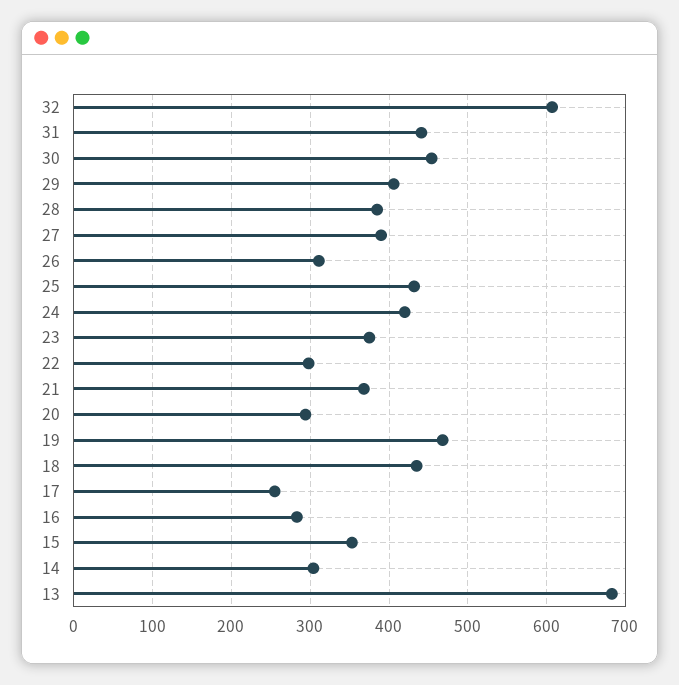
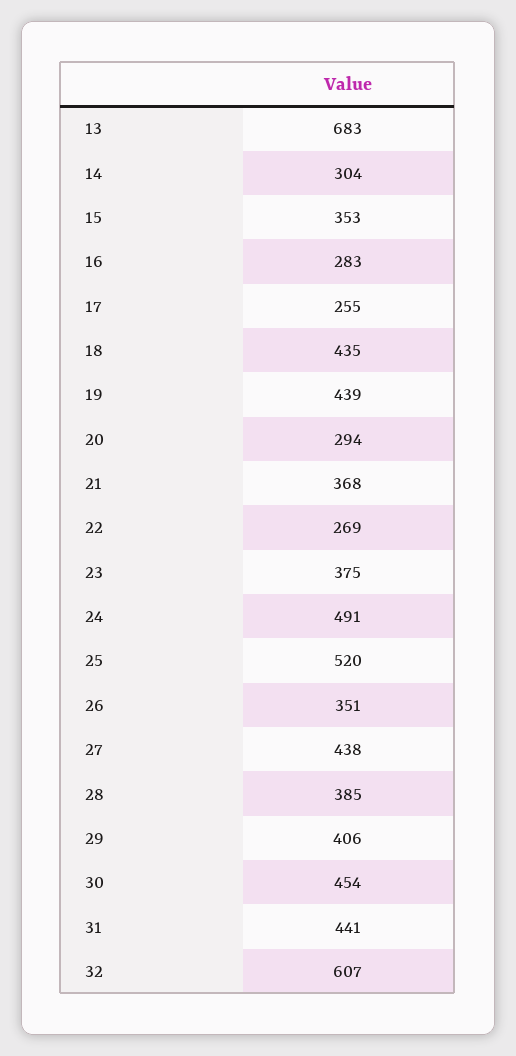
  {
    "32": 607,
    "31": 441,
    "30": 454,
    "29": 406,
    "28": 385,
-   "27": 390,
+   "27": 438,
-   "26": 310,
+   "26": 351,
-   "25": 430,
+   "25": 520,
-   "24": 420,
+   "24": 491,
    "23": 375,
-   "22": 300,
+   "22": 269,
    "21": 368,
    "20": 294,
-   "19": 470,
+   "19": 439,
    "18": 435,
    "17": 255,
    "16": 283,
    "15": 353,
    "14": 304,
    "13": 683
  }

